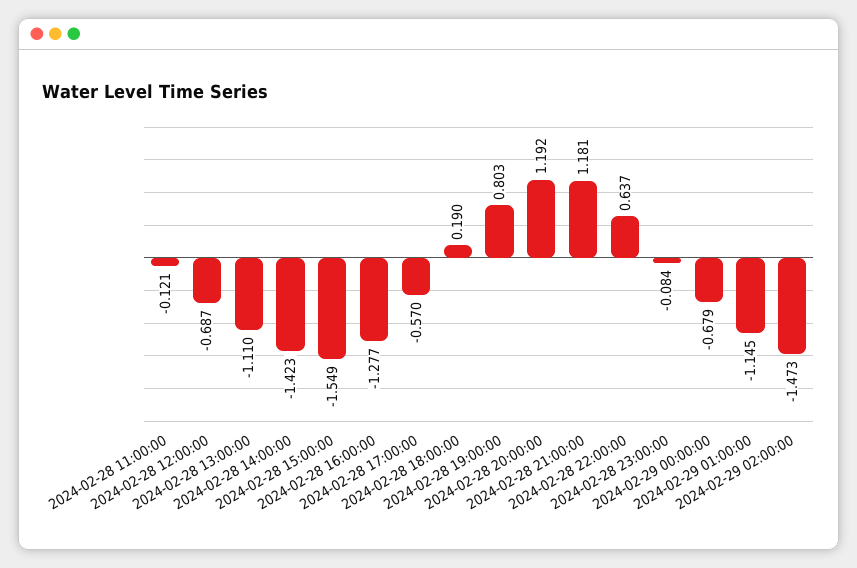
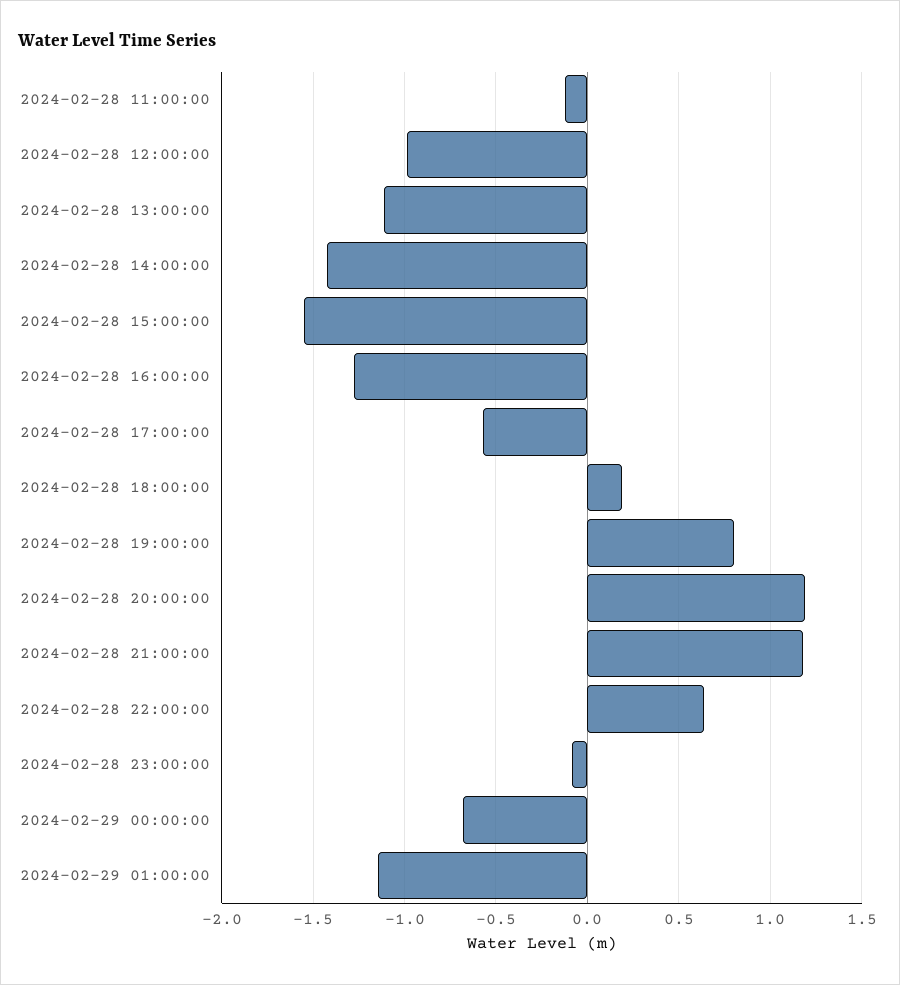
  {
    "2024-02-28 11:00:00": -0.121,
-   "2024-02-28 12:00:00": -0.687,
+   "2024-02-28 12:00:00": -1,
    "2024-02-28 13:00:00": -1.11,
    "2024-02-28 14:00:00": -1.423,
    "2024-02-28 15:00:00": -1.549,
    "2024-02-28 16:00:00": -1.277,
    "2024-02-28 17:00:00": -0.57,
    "2024-02-28 18:00:00": 0.19,
    "2024-02-28 19:00:00": 0.803,
    "2024-02-28 20:00:00": 1.192,
    "2024-02-28 21:00:00": 1.181,
    "2024-02-28 22:00:00": 0.637,
    "2024-02-28 23:00:00": -0.084,
    "2024-02-29 00:00:00": -0.679,
-   "2024-02-29 01:00:00": -1.145,
+   "2024-02-29 01:00:00": -1.145
-   "2024-02-29 02:00:00": -1.473
  }

